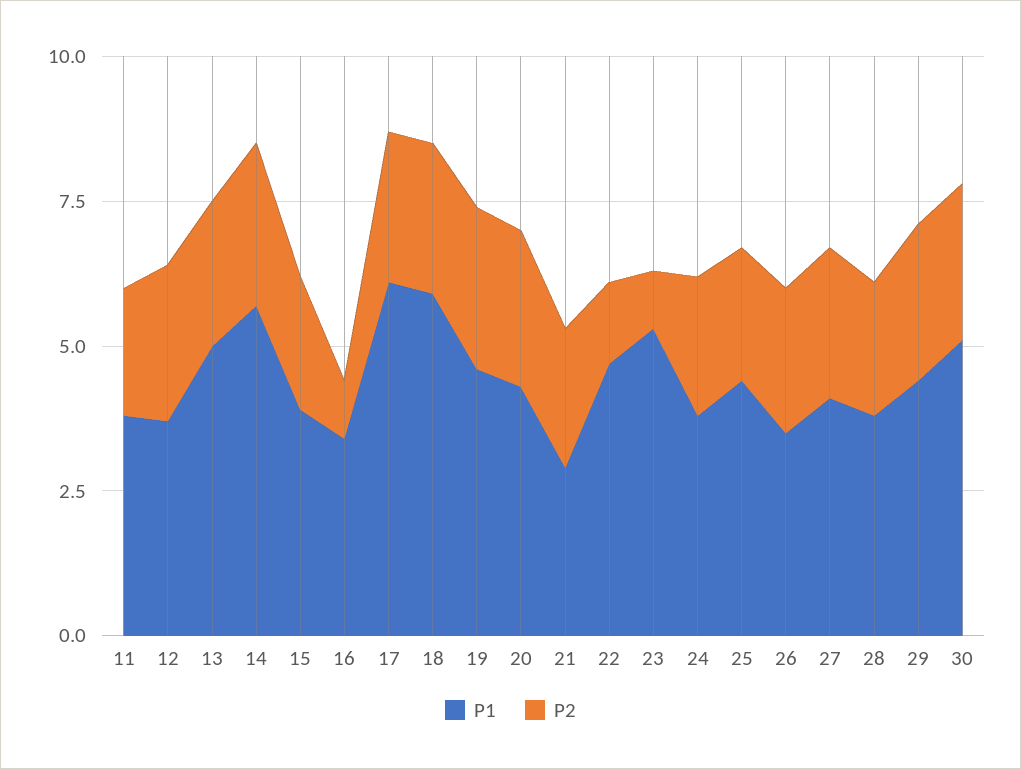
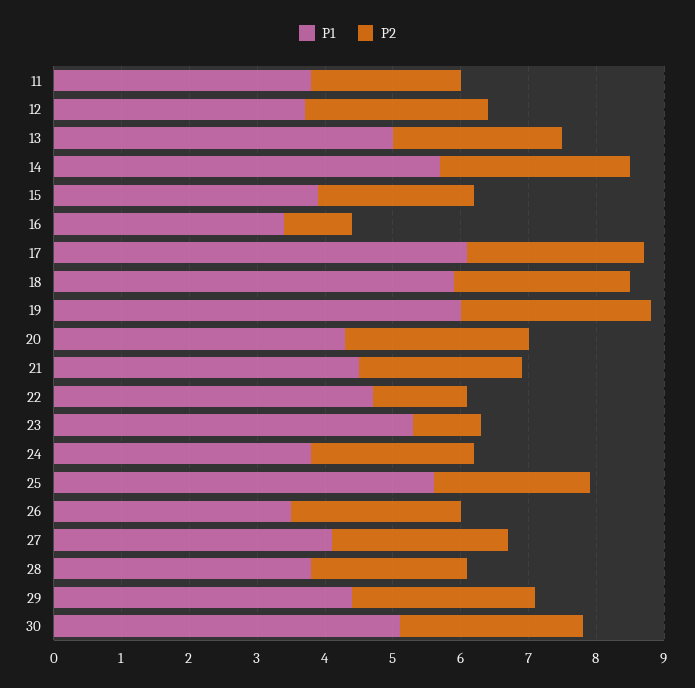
  {
    "P1": {
      "11": 4,
      "12": 3.5,
      "13": 5,
      "14": 5.5,
      "15": 4,
      "16": 3.5,
      "17": 6,
      "18": 6,
-     "19": 4.5,
+     "19": 6,
      "20": 4.5,
-     "21": 3,
+     "21": 4.5,
      "22": 4.5,
      "23": 5.5,
      "24": 4,
-     "25": 4.5,
+     "25": 5.5,
      "26": 3.5,
      "27": 4,
      "28": 4,
      "29": 4.5,
      "30": 5
    },
    "P2": {
      "11": 2,
      "12": 2.5,
      "13": 2.5,
      "14": 3,
      "15": 2.5,
      "16": 1,
      "17": 2.5,
      "18": 2.5,
      "19": 3,
      "20": 2.5,
      "21": 2.5,
      "22": 1.5,
      "23": 1,
      "24": 2.5,
      "25": 2.5,
      "26": 2.5,
      "27": 2.5,
      "28": 2.5,
      "29": 2.5,
      "30": 2.5
    }
  }

